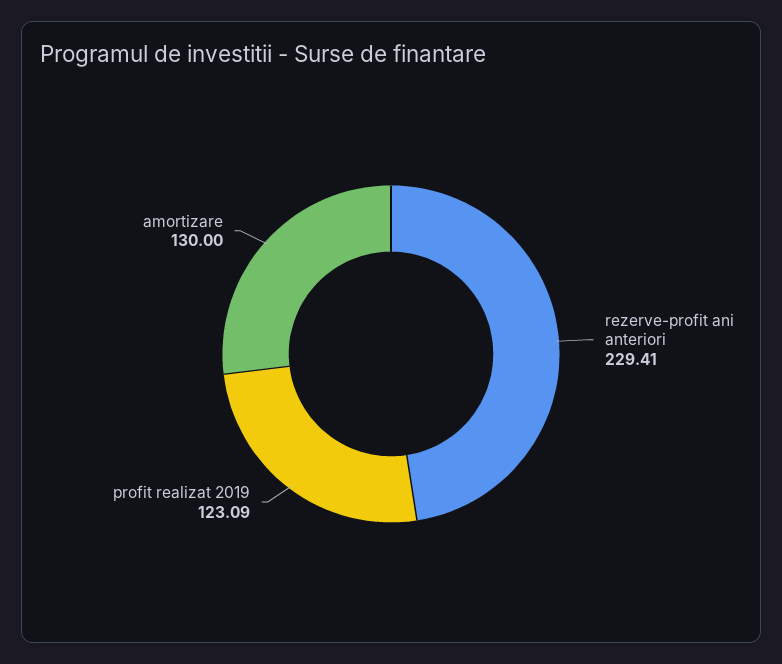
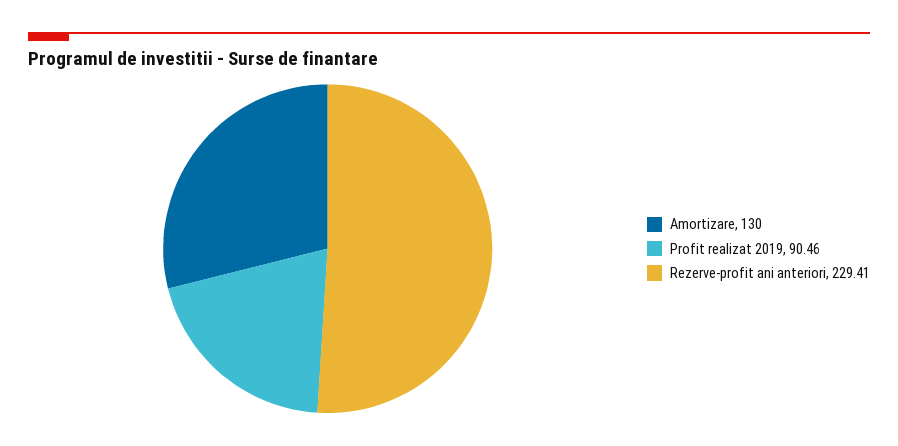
  {
    "rezerve-profit ani anteriori": 229.41,
-   "profit realizat 2019": 123.09,
+   "profit realizat 2019": 90.46,
    "amortizare": 130
  }

